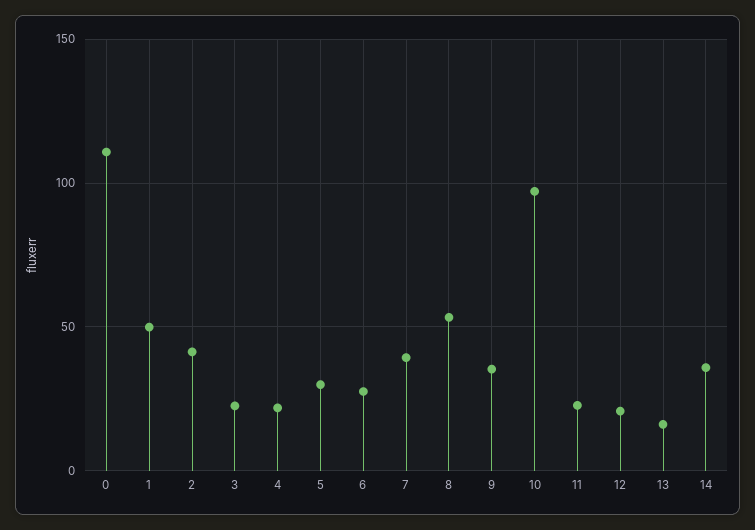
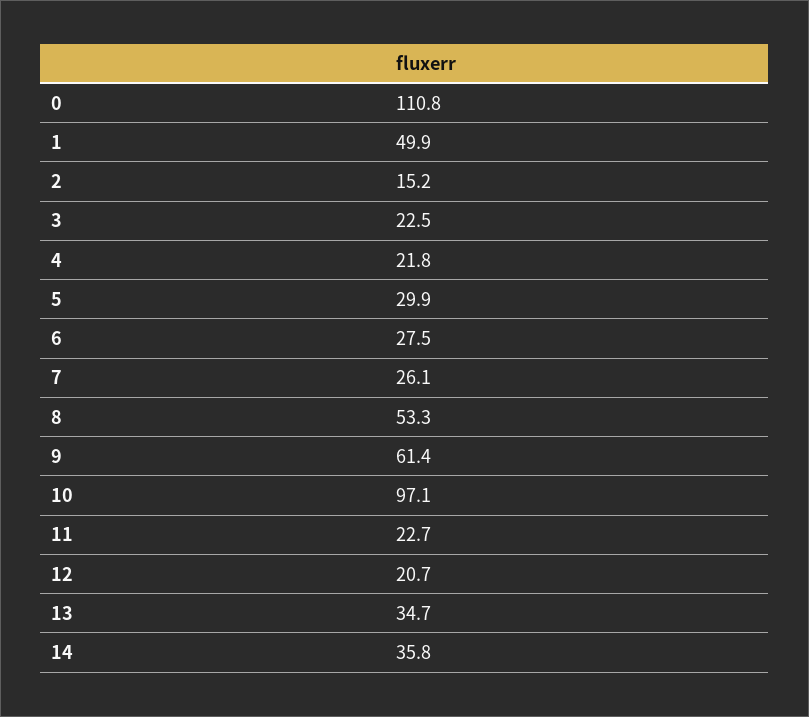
  {
    "0": 110.8,
    "1": 49.9,
-   "2": 40,
+   "2": 15.2,
    "3": 22.5,
    "4": 21.8,
    "5": 29.9,
    "6": 27.5,
-   "7": 40,
+   "7": 26.1,
    "8": 53.3,
-   "9": 35,
+   "9": 61.4,
    "10": 97.1,
    "11": 22.7,
    "12": 20.7,
-   "13": 15,
+   "13": 34.7,
    "14": 35.8
  }

